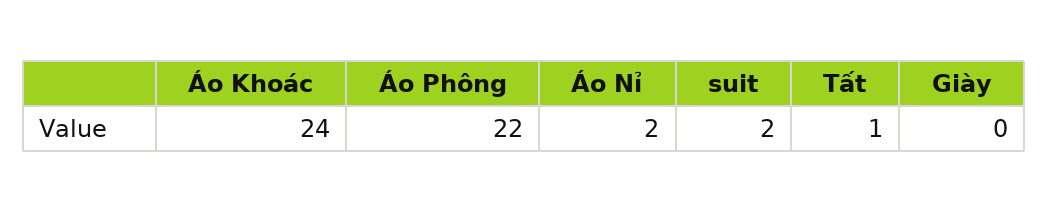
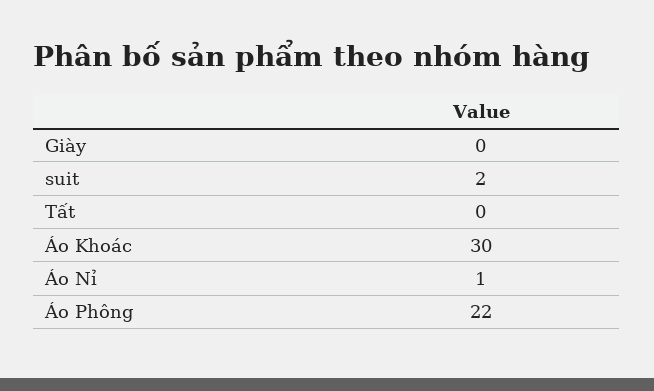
  {
-   "Áo Khoác": 24,
+   "Áo Khoác": 30,
    "Áo Phông": 22,
-   "Áo Nỉ": 2,
+   "Áo Nỉ": 1,
    "suit": 2,
-   "Tất": 1,
+   "Tất": 0,
    "Giày": 0
  }

